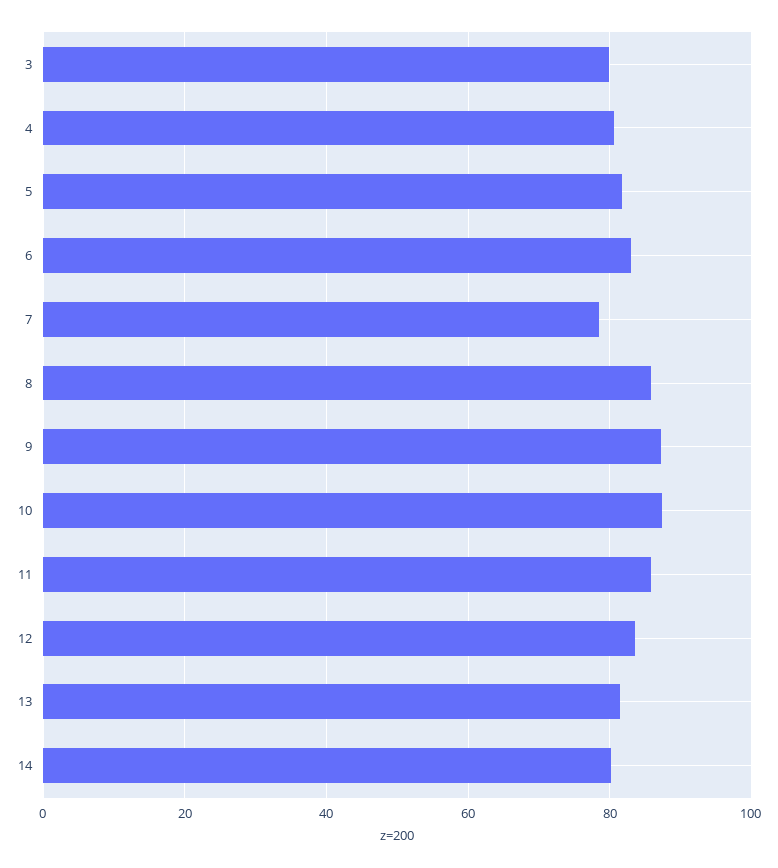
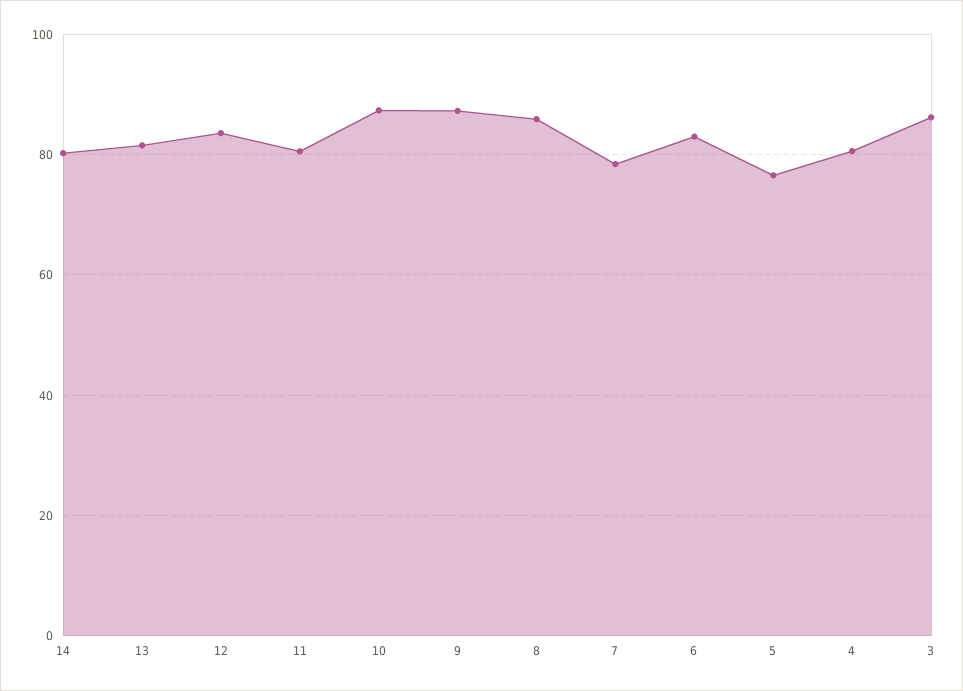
  {
-   "3": 80,
+   "3": 86,
    "4": 80,
-   "5": 82,
+   "5": 76,
    "6": 82,
    "7": 78,
    "8": 86,
    "9": 88,
    "10": 88,
-   "11": 86,
+   "11": 80,
    "12": 84,
    "13": 82,
    "14": 80
  }

